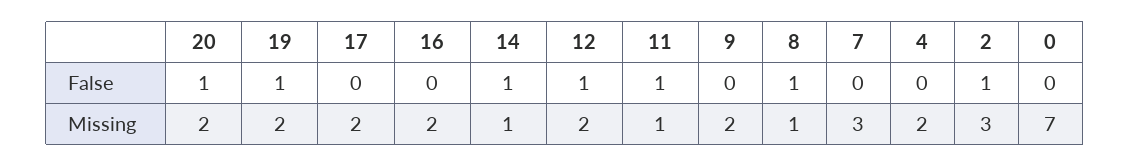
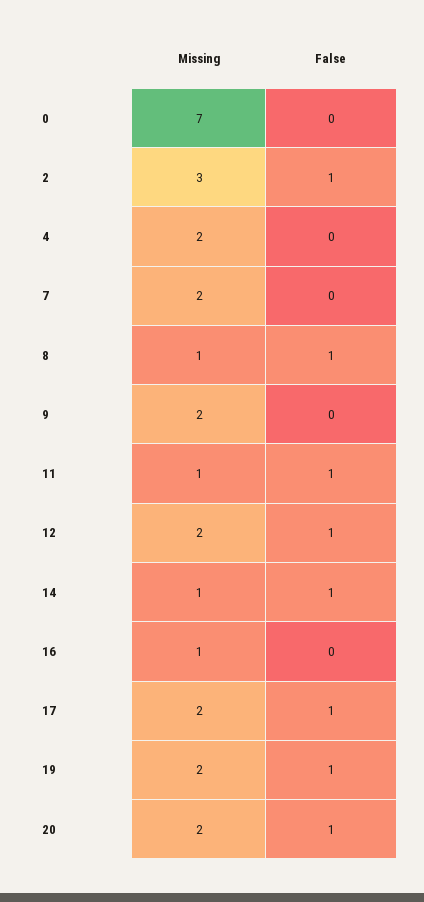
  {
    "20": {
      "False": 1,
      "Missing": 2
    },
    "19": {
      "False": 1,
      "Missing": 2
    },
    "17": {
-     "False": 0,
+     "False": 1,
      "Missing": 2
    },
    "16": {
      "False": 0,
-     "Missing": 2
+     "Missing": 1
    },
    "14": {
      "False": 1,
      "Missing": 1
    },
    "12": {
      "False": 1,
      "Missing": 2
    },
    "11": {
      "False": 1,
      "Missing": 1
    },
    "9": {
      "False": 0,
      "Missing": 2
    },
    "8": {
      "False": 1,
      "Missing": 1
    },
    "7": {
      "False": 0,
-     "Missing": 3
+     "Missing": 2
    },
    "4": {
      "False": 0,
      "Missing": 2
    },
    "2": {
      "False": 1,
      "Missing": 3
    },
    "0": {
      "False": 0,
      "Missing": 7
    }
  }

